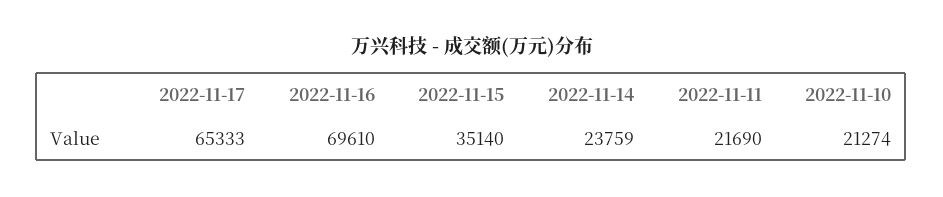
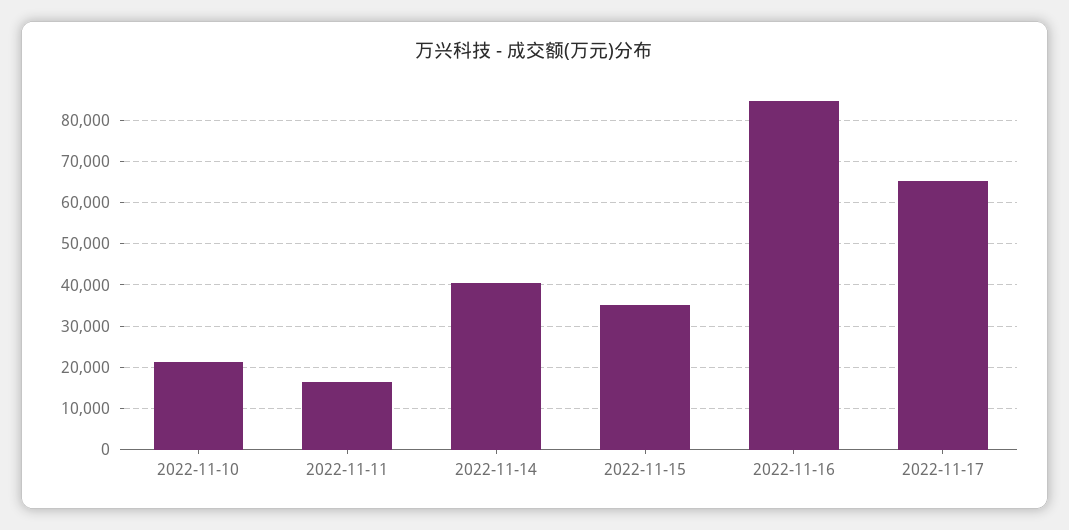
  {
    "2022-11-17": 65333,
-   "2022-11-16": 69610,
+   "2022-11-16": 84000,
    "2022-11-15": 35140,
-   "2022-11-14": 23759,
+   "2022-11-14": 40000,
-   "2022-11-11": 21690,
+   "2022-11-11": 16000,
    "2022-11-10": 21274
  }

